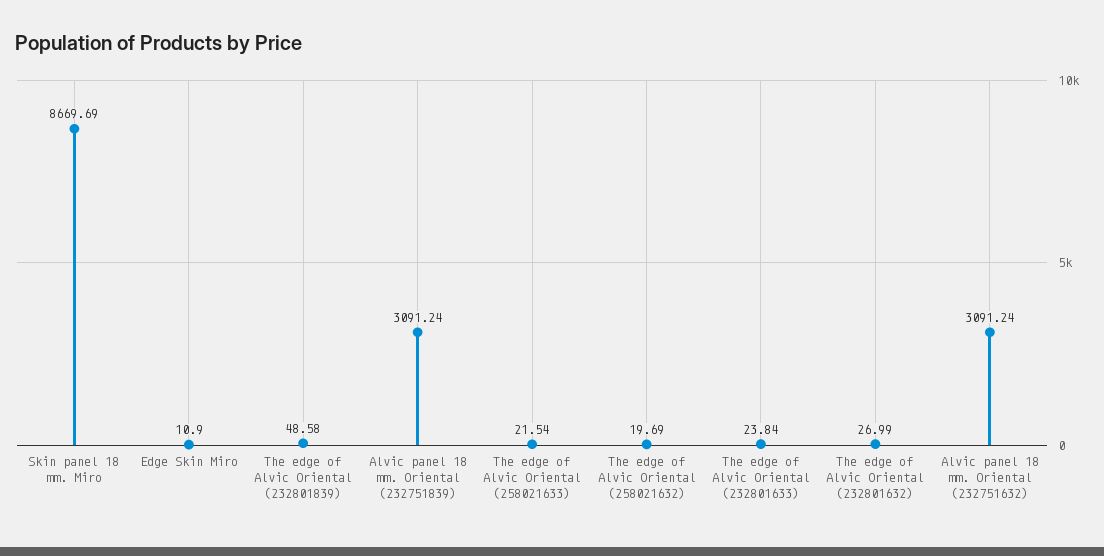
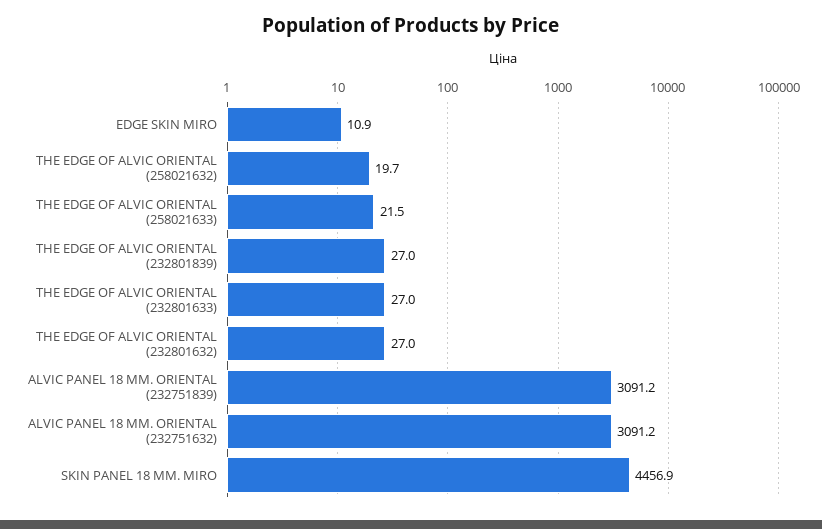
  {
-   "Skin panel 18 mm. Miro": 8669.69,
+   "Skin panel 18 mm. Miro": 4456.9,
    "Edge Skin Miro": 10.9,
-   "The edge of Alvic Oriental (232801839)": 48.58,
+   "The edge of Alvic Oriental (232801839)": 27,
    "Alvic panel 18 mm. Oriental (232751839)": 3091.24,
    "The edge of Alvic Oriental (258021633)": 21.54,
    "The edge of Alvic Oriental (258021632)": 19.69,
-   "The edge of Alvic Oriental (232801633)": 23.84,
+   "The edge of Alvic Oriental (232801633)": 27,
    "The edge of Alvic Oriental (232801632)": 26.99,
    "Alvic panel 18 mm. Oriental (232751632)": 3091.24
  }

